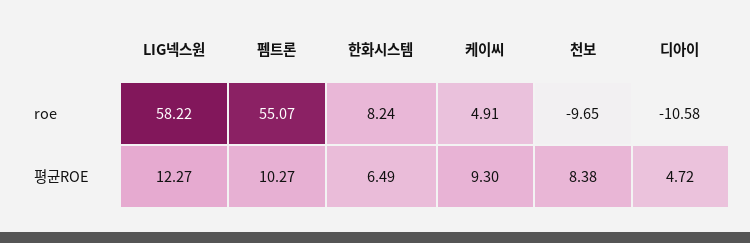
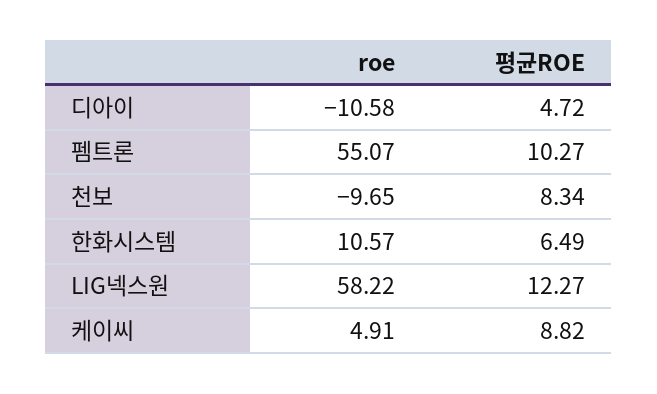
  {
    "LIG넥스원": {
      "roe": 58.22,
      "평균ROE": 12.27
    },
    "펨트론": {
      "roe": 55.07,
      "평균ROE": 10.27
    },
    "한화시스템": {
-     "roe": 8.24,
+     "roe": 10.57,
      "평균ROE": 6.49
    },
    "케이씨": {
      "roe": 4.91,
-     "평균ROE": 9.3
+     "평균ROE": 8.82
    },
    "천보": {
      "roe": -9.65,
-     "평균ROE": 8.38
+     "평균ROE": 8.34
    },
    "디아이": {
      "roe": -10.58,
      "평균ROE": 4.72
    }
  }

